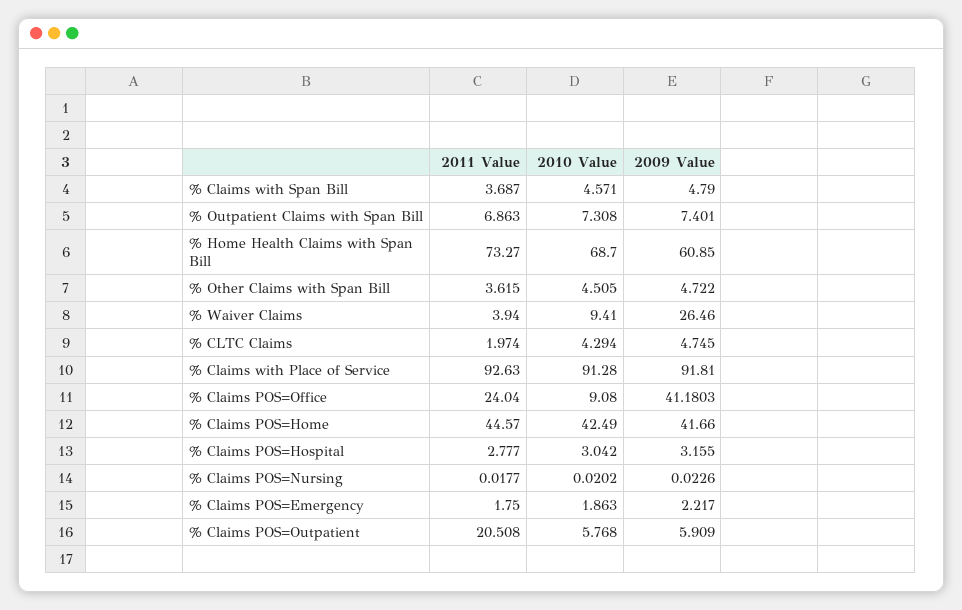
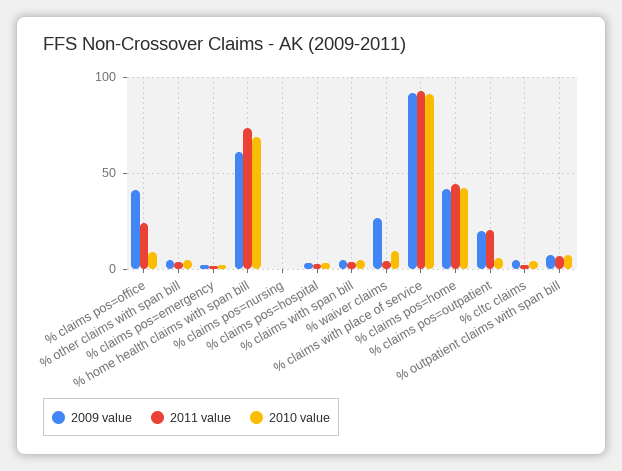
  {
    "2011 Value": {
      "% Claims with Span Bill": 3.687,
      "% Outpatient Claims with Span Bill": 6.863,
      "% Home Health Claims with Span Bill": 73.27,
      "% Other Claims with Span Bill": 3.615,
      "% Waiver Claims": 3.94,
      "% CLTC Claims": 1.974,
      "% Claims with Place of Service": 92.63,
      "% Claims POS=Office": 24.04,
      "% Claims POS=Home": 44.57,
      "% Claims POS=Hospital": 2.777,
      "% Claims POS=Nursing": 0.0177,
      "% Claims POS=Emergency": 1.75,
      "% Claims POS=Outpatient": 20.508
    },
    "2010 Value": {
      "% Claims with Span Bill": 4.571,
      "% Outpatient Claims with Span Bill": 7.308,
      "% Home Health Claims with Span Bill": 68.7,
      "% Other Claims with Span Bill": 4.505,
      "% Waiver Claims": 9.41,
      "% CLTC Claims": 4.294,
      "% Claims with Place of Service": 91.28,
      "% Claims POS=Office": 9.08,
      "% Claims POS=Home": 42.49,
      "% Claims POS=Hospital": 3.042,
      "% Claims POS=Nursing": 0.0202,
      "% Claims POS=Emergency": 1.863,
      "% Claims POS=Outpatient": 5.768
    },
    "2009 Value": {
      "% Claims with Span Bill": 4.79,
      "% Outpatient Claims with Span Bill": 7.401,
      "% Home Health Claims with Span Bill": 60.85,
      "% Other Claims with Span Bill": 4.722,
      "% Waiver Claims": 26.46,
      "% CLTC Claims": 4.745,
      "% Claims with Place of Service": 91.81,
      "% Claims POS=Office": 41.1803,
      "% Claims POS=Home": 41.66,
      "% Claims POS=Hospital": 3.155,
      "% Claims POS=Nursing": 0.0226,
      "% Claims POS=Emergency": 2.217,
-     "% Claims POS=Outpatient": 5.909
+     "% Claims POS=Outpatient": 20
    }
  }

